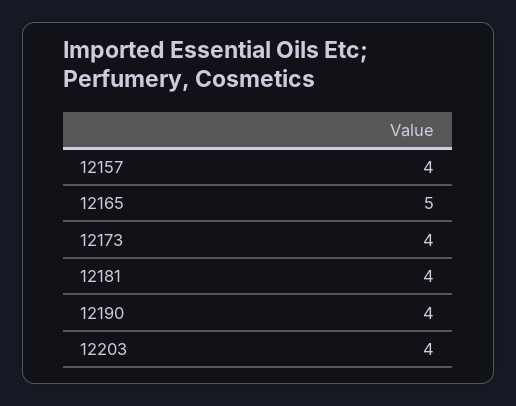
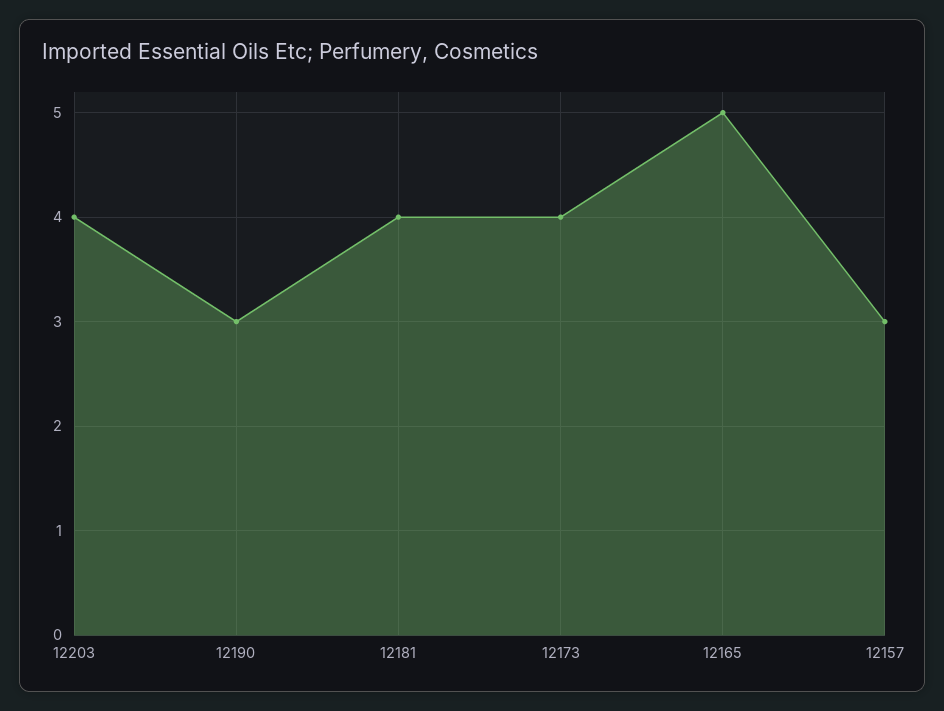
  {
-   "12157": 4,
+   "12157": 3,
    "12165": 5,
    "12173": 4,
    "12181": 4,
-   "12190": 4,
+   "12190": 3,
    "12203": 4
  }

